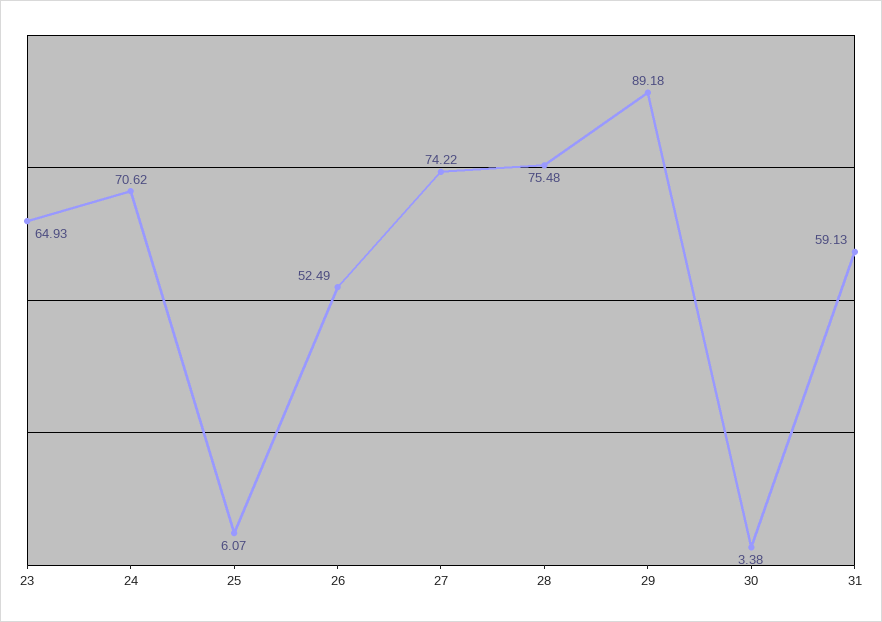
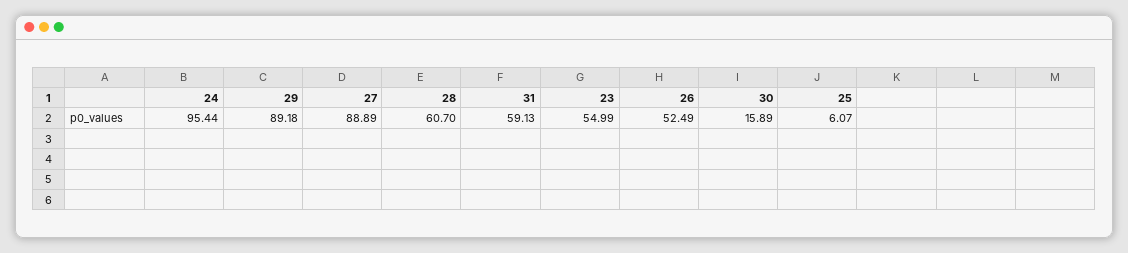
  {
-   "23": 64.93,
+   "23": 54.99,
-   "24": 70.62,
+   "24": 95.44,
    "25": 6.07,
    "26": 52.49,
-   "27": 74.22,
+   "27": 88.89,
-   "28": 75.48,
+   "28": 60.7,
    "29": 89.18,
-   "30": 3.38,
+   "30": 15.89,
    "31": 59.13
  }

